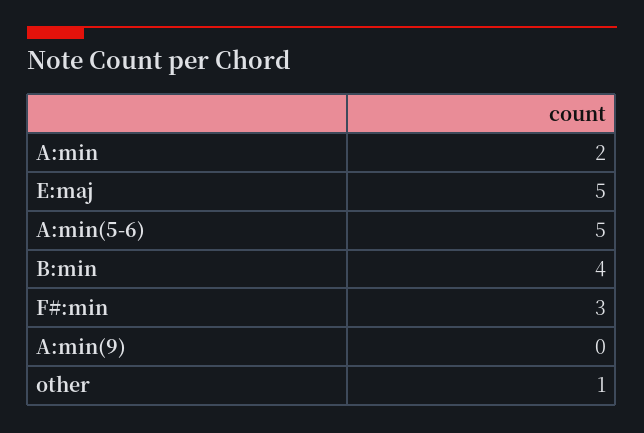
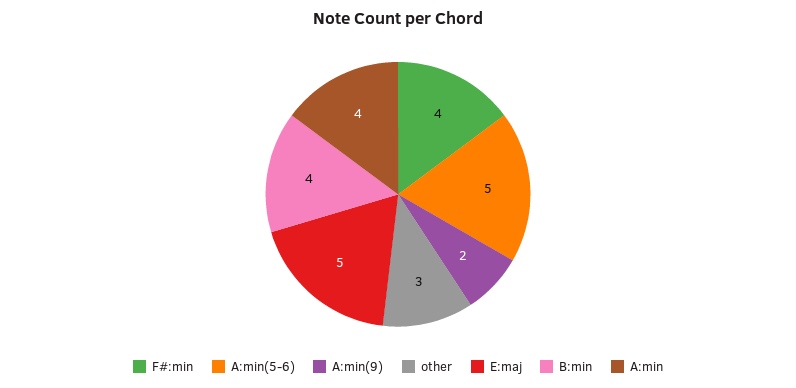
  {
-   "A:min": 2,
+   "A:min": 4,
    "E:maj": 5,
    "A:min(5-6)": 5,
    "B:min": 4,
-   "F#:min": 3,
+   "F#:min": 4,
-   "A:min(9)": 0,
+   "A:min(9)": 2,
-   "other": 1
+   "other": 3
  }

